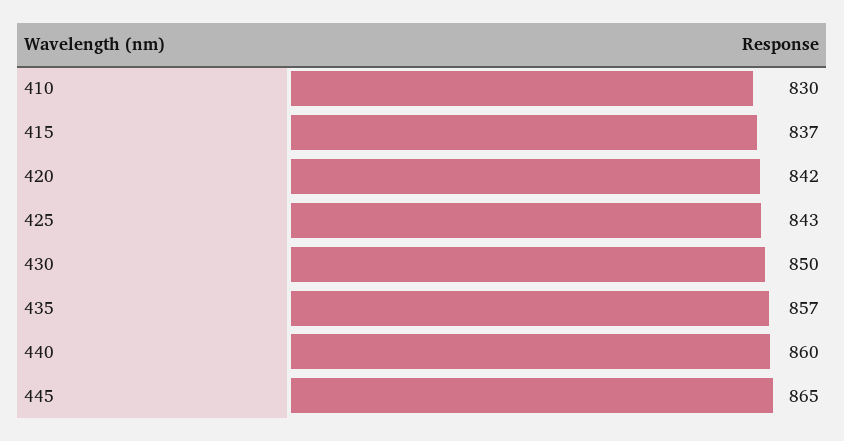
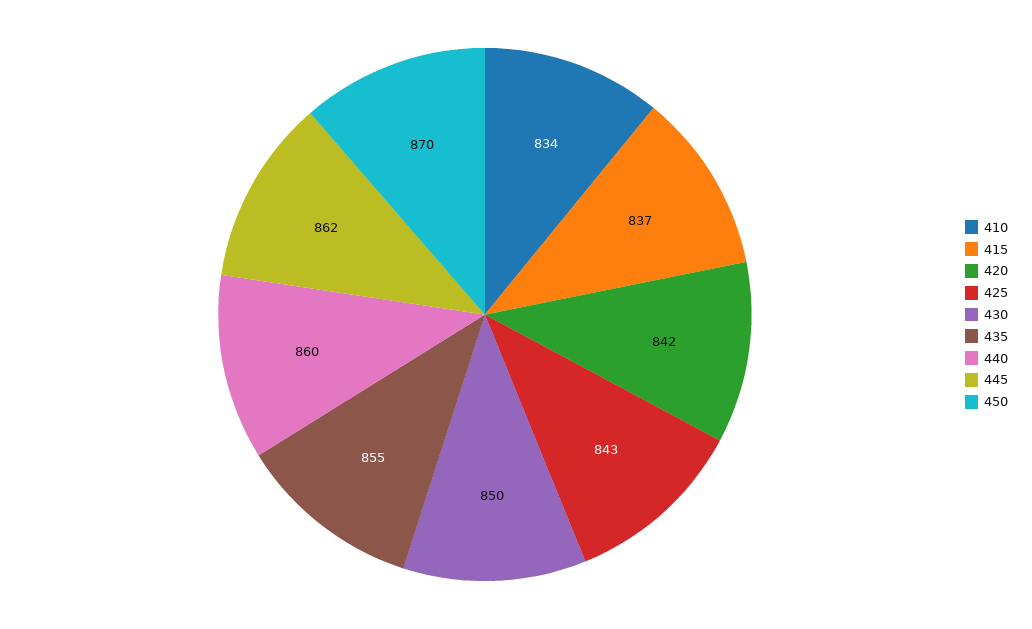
  {
-   "410": 830,
+   "410": 834,
    "415": 837,
    "420": 842,
    "425": 843,
    "430": 850,
-   "435": 857,
+   "435": 855,
    "440": 860,
-   "445": 865
+   "445": 862,
+   "450": 870
  }

